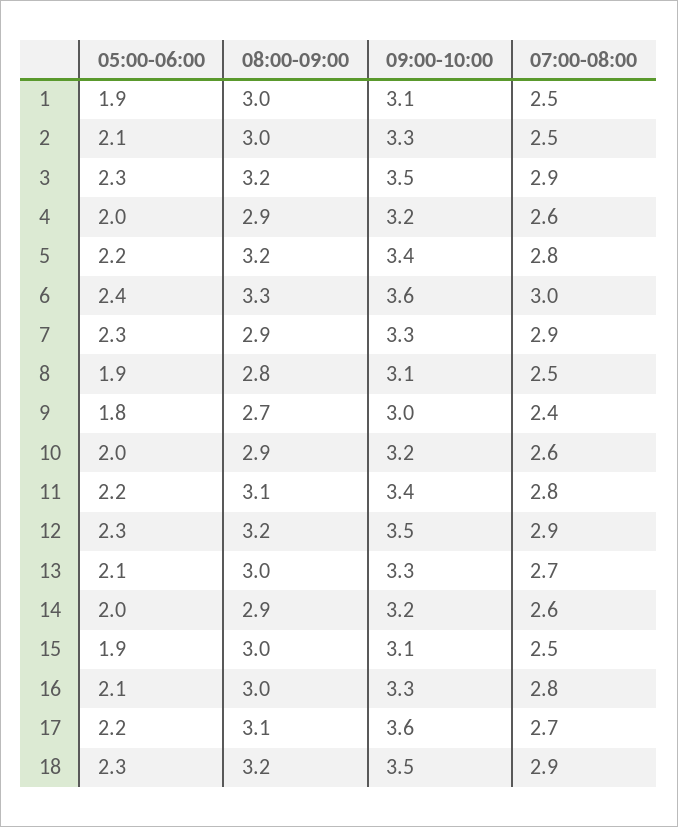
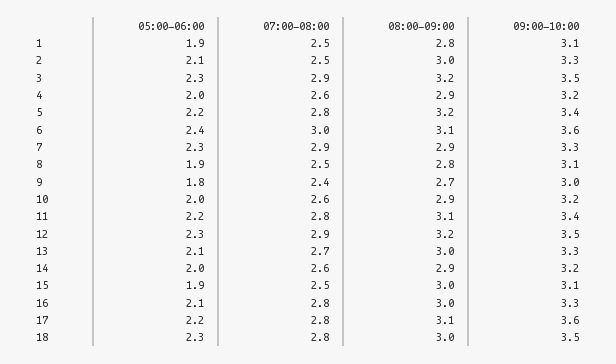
  {
    "05:00-06:00": {
      "1": 1.9,
      "2": 2.1,
      "3": 2.3,
      "4": 2,
      "5": 2.2,
      "6": 2.4,
      "7": 2.3,
      "8": 1.9,
      "9": 1.8,
      "10": 2,
      "11": 2.2,
      "12": 2.3,
      "13": 2.1,
      "14": 2,
      "15": 1.9,
      "16": 2.1,
      "17": 2.2,
      "18": 2.3
    },
    "08:00-09:00": {
-     "1": 3,
+     "1": 2.8,
      "2": 3,
      "3": 3.2,
      "4": 2.9,
      "5": 3.2,
-     "6": 3.3,
+     "6": 3.1,
      "7": 2.9,
      "8": 2.8,
      "9": 2.7,
      "10": 2.9,
      "11": 3.1,
      "12": 3.2,
      "13": 3,
      "14": 2.9,
      "15": 3,
      "16": 3,
      "17": 3.1,
-     "18": 3.2
+     "18": 3
    },
    "09:00-10:00": {
      "1": 3.1,
      "2": 3.3,
      "3": 3.5,
      "4": 3.2,
      "5": 3.4,
      "6": 3.6,
      "7": 3.3,
      "8": 3.1,
      "9": 3,
      "10": 3.2,
      "11": 3.4,
      "12": 3.5,
      "13": 3.3,
      "14": 3.2,
      "15": 3.1,
      "16": 3.3,
      "17": 3.6,
      "18": 3.5
    },
    "07:00-08:00": {
      "1": 2.5,
      "2": 2.5,
      "3": 2.9,
      "4": 2.6,
      "5": 2.8,
      "6": 3,
      "7": 2.9,
      "8": 2.5,
      "9": 2.4,
      "10": 2.6,
      "11": 2.8,
      "12": 2.9,
      "13": 2.7,
      "14": 2.6,
      "15": 2.5,
      "16": 2.8,
-     "17": 2.7,
+     "17": 2.8,
-     "18": 2.9
+     "18": 2.8
    }
  }

